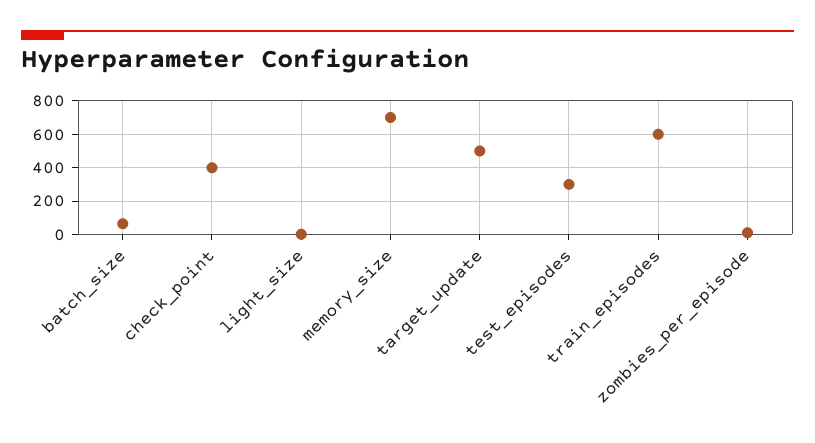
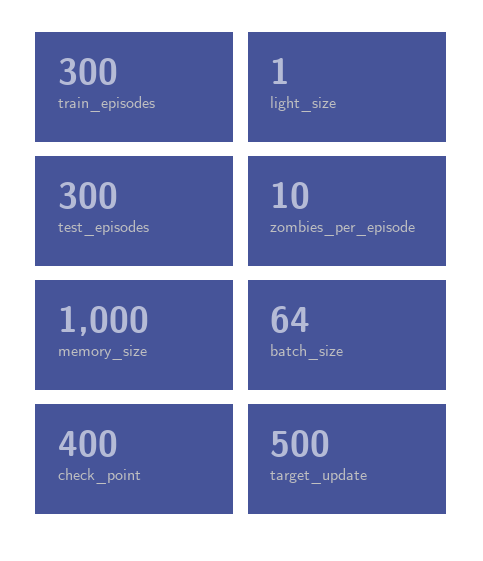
  {
    "batch_size": 64,
    "check_point": 400,
    "light_size": 1,
-   "memory_size": 700,
+   "memory_size": 1000,
    "target_update": 500,
    "test_episodes": 300,
-   "train_episodes": 600,
+   "train_episodes": 300,
    "zombies_per_episode": 10
  }

